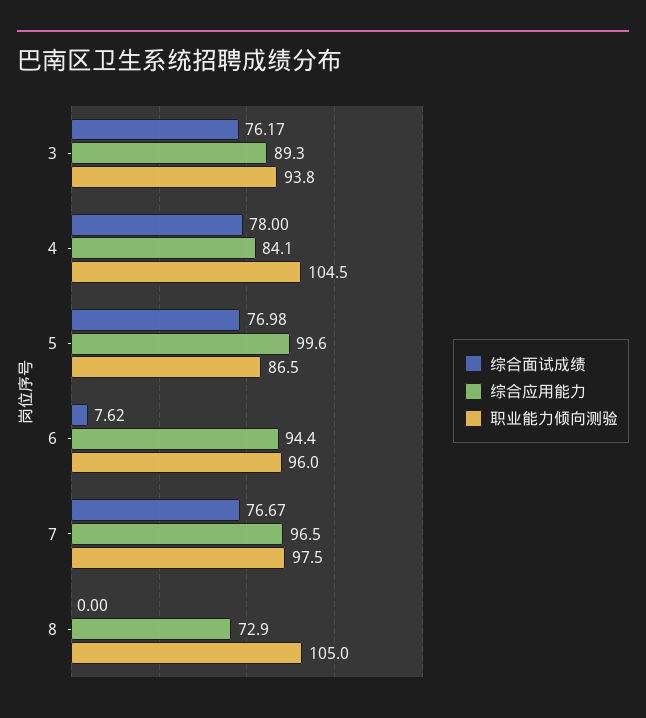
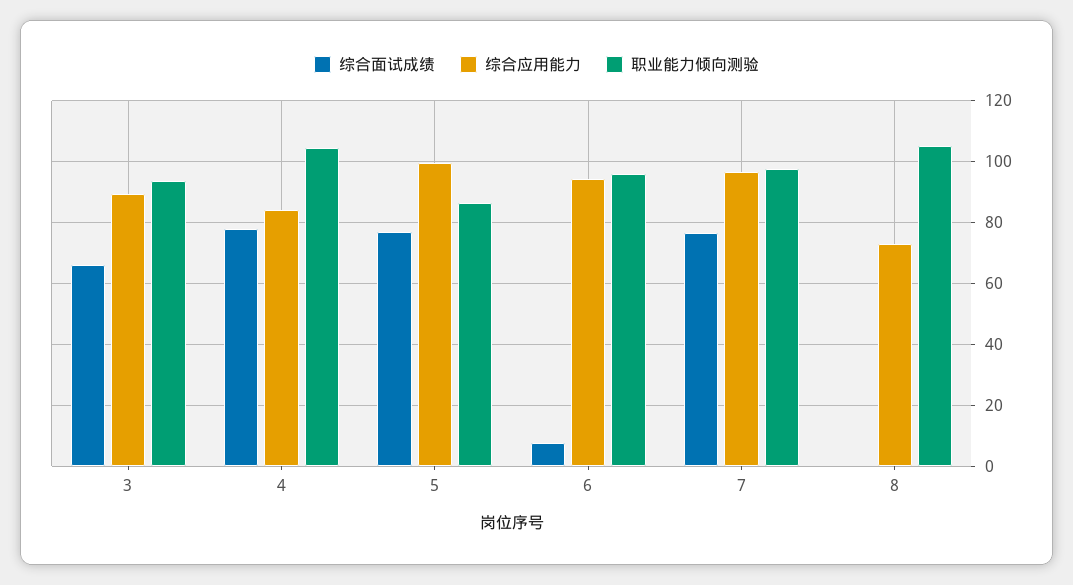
  {
    "综合面试成绩": {
-     "3": 76.17,
+     "3": 66,
      "4": 78,
      "5": 76.98,
      "6": 7.62,
      "7": 76.67,
      "8": 0
    },
    "综合应用能力": {
      "3": 89.3,
      "4": 84.1,
      "5": 99.6,
      "6": 94.4,
      "7": 96.5,
      "8": 72.9
    },
    "职业能力倾向测验": {
      "3": 93.8,
      "4": 104.5,
      "5": 86.5,
      "6": 96,
      "7": 97.5,
      "8": 105
    }
  }

